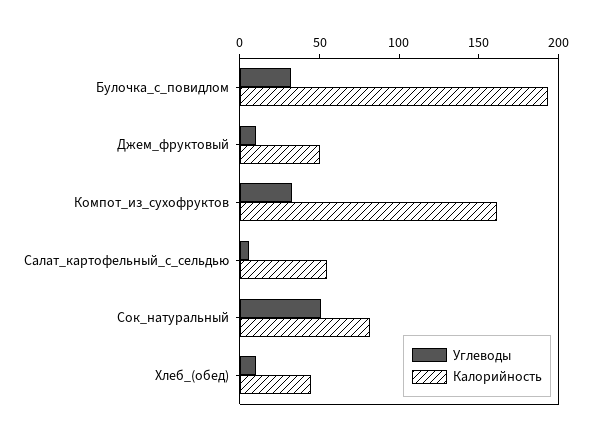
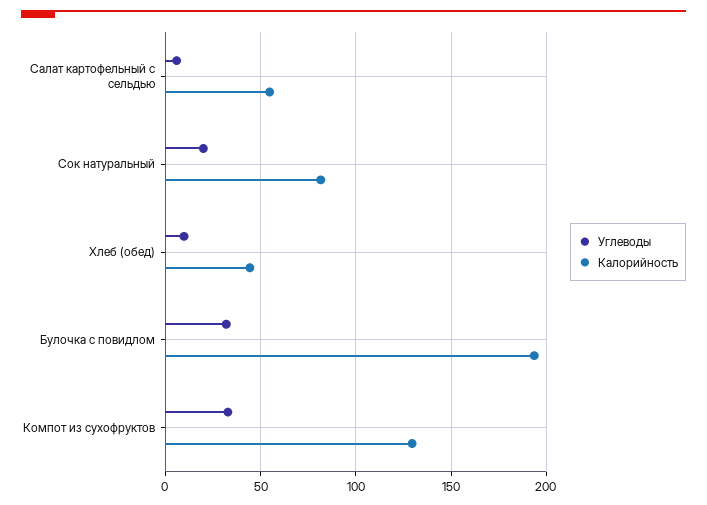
  {
    "Углеводы": {
      "Булочка_с_повидлом": 30,
-     "Джем_фруктовый": 10,
      "Компот_из_сухофруктов": 35,
      "Салат_картофельный_с_сельдью": 5,
-     "Сок_натуральный": 50,
+     "Сок_натуральный": 20,
      "Хлеб_(обед)": 10
    },
    "Калорийность": {
      "Булочка_с_повидлом": 195,
-     "Джем_фруктовый": 50,
-     "Компот_из_сухофруктов": 160,
+     "Компот_из_сухофруктов": 130,
      "Салат_картофельный_с_сельдью": 55,
      "Сок_натуральный": 80,
      "Хлеб_(обед)": 45
    }
  }

